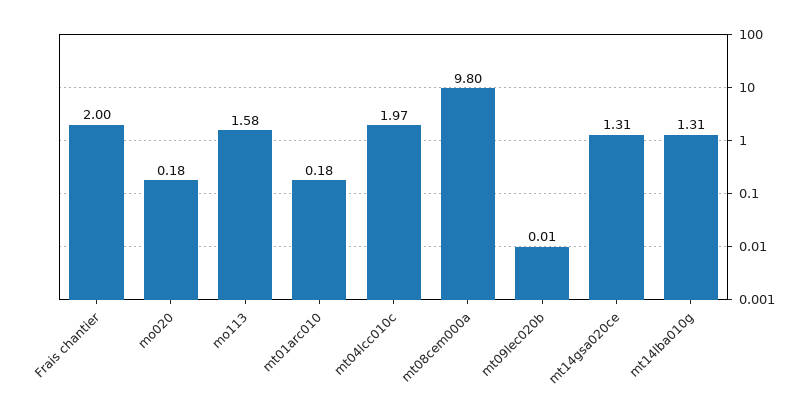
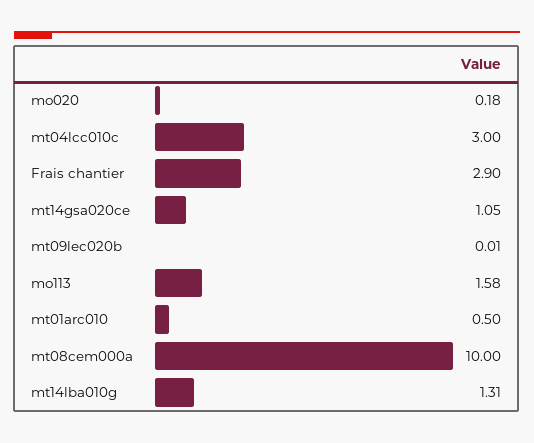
  {
-   "Frais chantier": 2,
+   "Frais chantier": 2.9,
    "mo020": 0.18,
    "mo113": 1.58,
-   "mt01arc010": 0.18,
+   "mt01arc010": 0.5,
-   "mt04lcc010c": 1.97,
+   "mt04lcc010c": 3,
-   "mt08cem000a": 9.8,
+   "mt08cem000a": 10,
    "mt09lec020b": 0.01,
-   "mt14gsa020ce": 1.31,
+   "mt14gsa020ce": 1.05,
    "mt14lba010g": 1.31
  }

